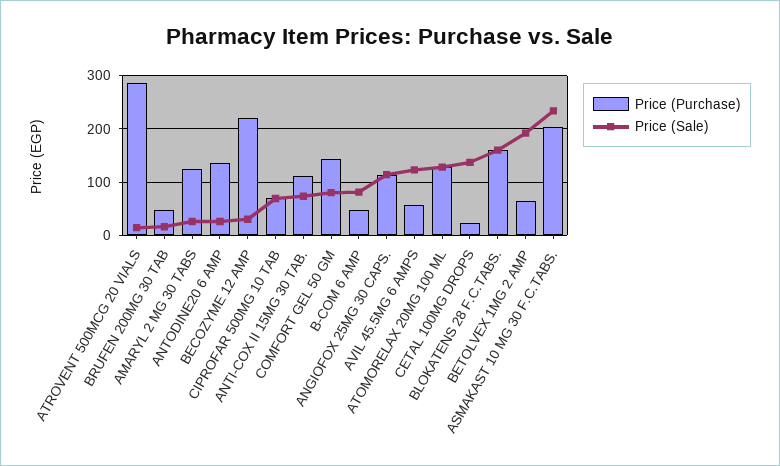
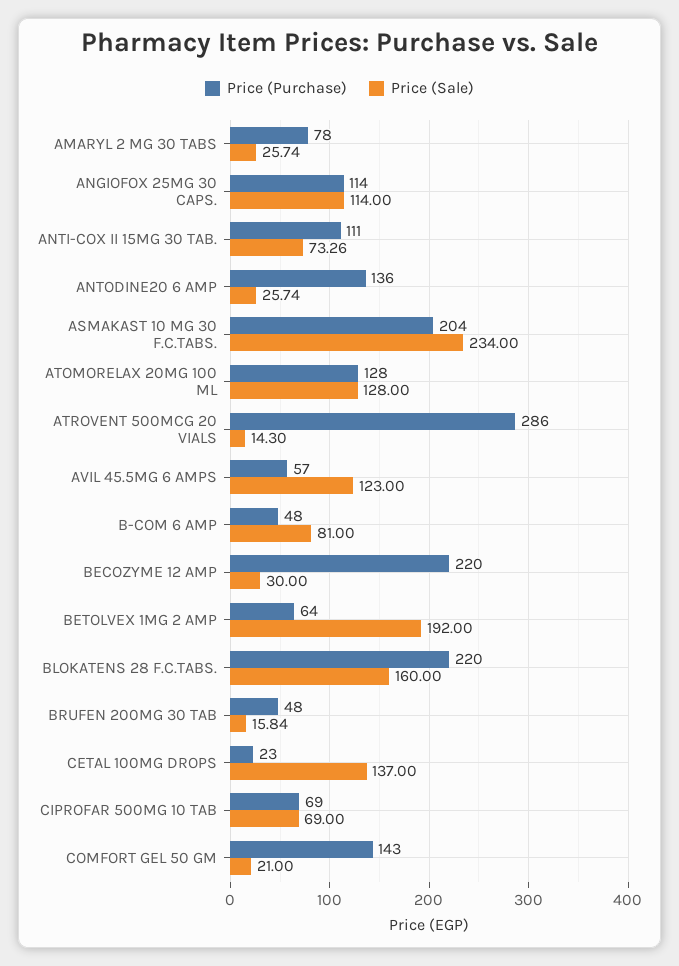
  {
    "Price (Purchase)": {
      "ATROVENT 500MCG 20 VIALS": 286,
      "BRUFEN 200MG 30 TAB": 48,
-     "AMARYL 2 MG 30 TABS": 120,
+     "AMARYL 2 MG 30 TABS": 78,
      "ANTODINE20 6 AMP": 136,
      "BECOZYME 12 AMP": 220,
      "CIPROFAR 500MG 10 TAB": 69,
      "ANTI-COX II 15MG 30 TAB.": 111,
      "COMFORT GEL 50 GM": 143,
      "B-COM 6 AMP": 48,
      "ANGIOFOX 25MG 30 CAPS.": 114,
      "AVIL 45.5MG 6 AMPS": 57,
      "ATOMORELAX 20MG 100 ML": 128,
      "CETAL 100MG DROPS": 23,
-     "BLOKATENS 28 F.C.TABS.": 160,
+     "BLOKATENS 28 F.C.TABS.": 220,
      "BETOLVEX 1MG 2 AMP": 64,
      "ASMAKAST 10 MG 30 F.C.TABS.": 204
    },
    "Price (Sale)": {
      "ATROVENT 500MCG 20 VIALS": 14.3,
      "BRUFEN 200MG 30 TAB": 15.84,
      "AMARYL 2 MG 30 TABS": 25.74,
      "ANTODINE20 6 AMP": 25.74,
      "BECOZYME 12 AMP": 30,
      "CIPROFAR 500MG 10 TAB": 69,
      "ANTI-COX II 15MG 30 TAB.": 73.26,
-     "COMFORT GEL 50 GM": 80,
+     "COMFORT GEL 50 GM": 21,
      "B-COM 6 AMP": 81,
      "ANGIOFOX 25MG 30 CAPS.": 114,
      "AVIL 45.5MG 6 AMPS": 123,
      "ATOMORELAX 20MG 100 ML": 128,
      "CETAL 100MG DROPS": 137,
      "BLOKATENS 28 F.C.TABS.": 160,
      "BETOLVEX 1MG 2 AMP": 192,
      "ASMAKAST 10 MG 30 F.C.TABS.": 234
    }
  }

